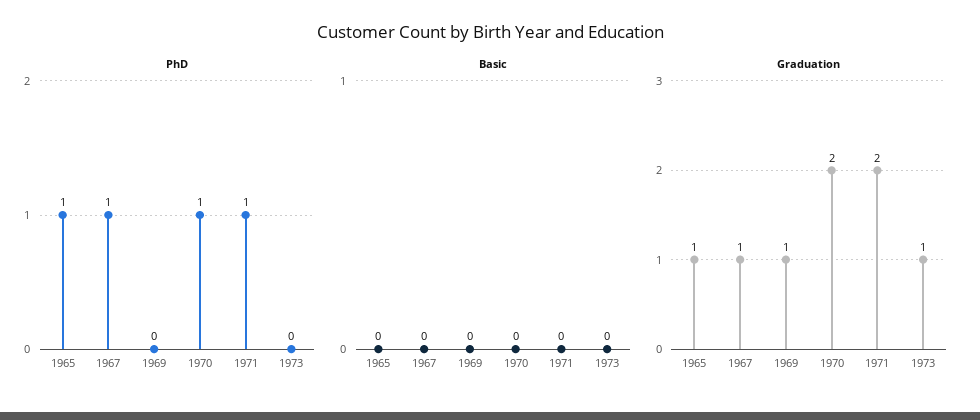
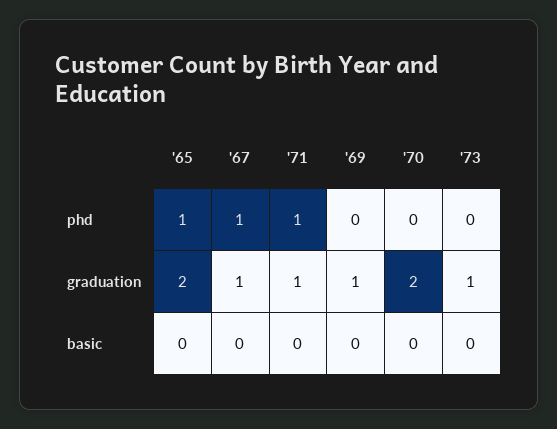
  {
    "PhD": {
      "1965": 1,
      "1967": 1,
      "1969": 0,
-     "1970": 1,
+     "1970": 0,
      "1971": 1,
      "1973": 0
    },
    "Basic": {
      "1965": 0,
      "1967": 0,
      "1969": 0,
      "1970": 0,
      "1971": 0,
      "1973": 0
    },
    "Graduation": {
-     "1965": 1,
+     "1965": 2,
      "1967": 1,
      "1969": 1,
      "1970": 2,
-     "1971": 2,
+     "1971": 1,
      "1973": 1
    }
  }

